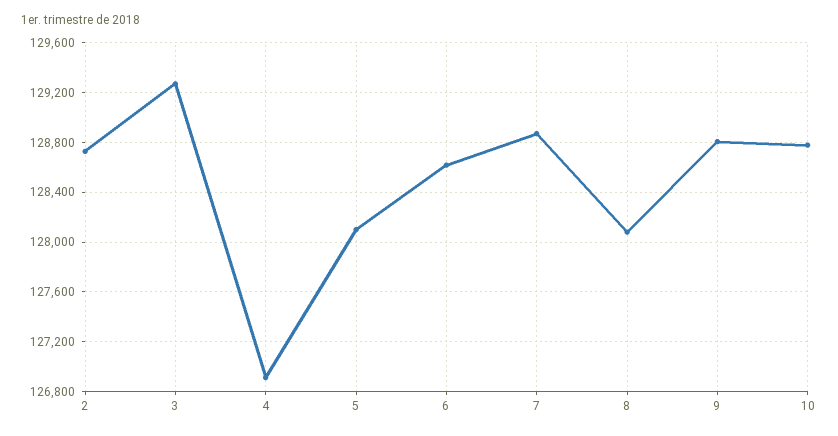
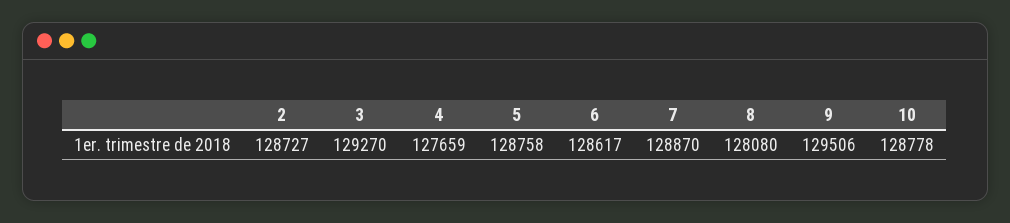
  {
    "2": 128727,
    "3": 129270,
-   "4": 126900,
+   "4": 127659,
-   "5": 128100,
+   "5": 128758,
    "6": 128617,
    "7": 128870,
    "8": 128080,
-   "9": 128800,
+   "9": 129506,
    "10": 128778
  }

